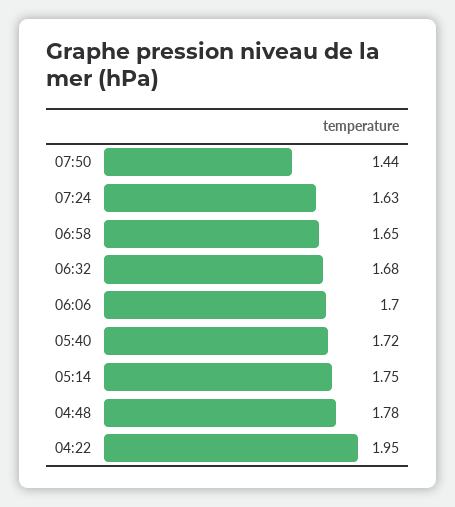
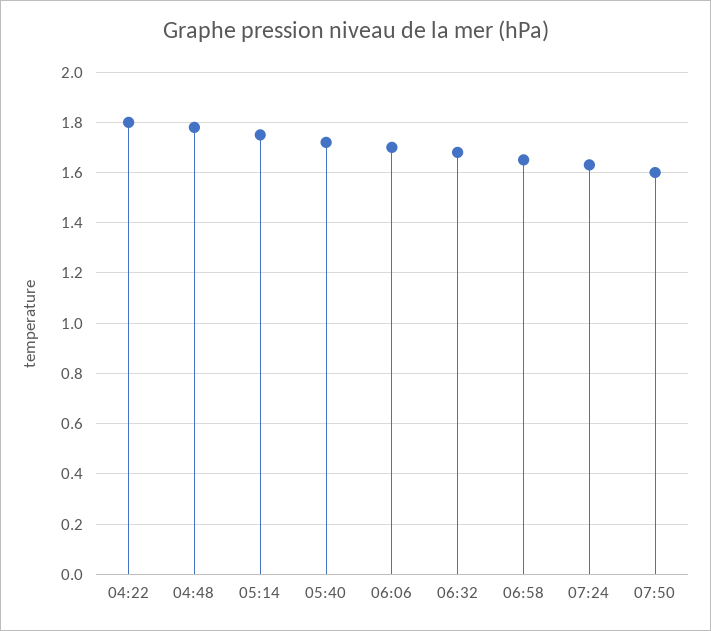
  {
-   "07:50": 1.44,
+   "07:50": 1.6,
    "07:24": 1.63,
    "06:58": 1.65,
    "06:32": 1.68,
    "06:06": 1.7,
    "05:40": 1.72,
    "05:14": 1.75,
    "04:48": 1.78,
-   "04:22": 1.95
+   "04:22": 1.8
  }

